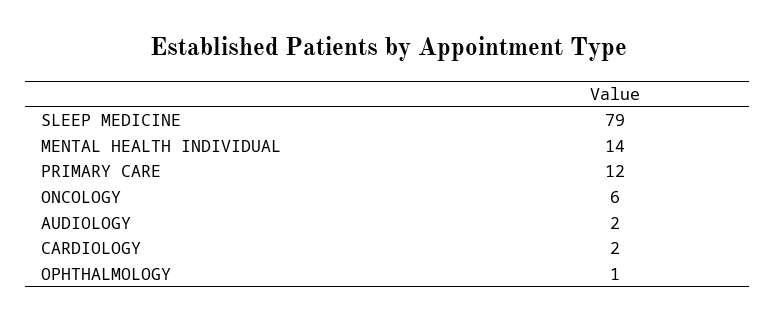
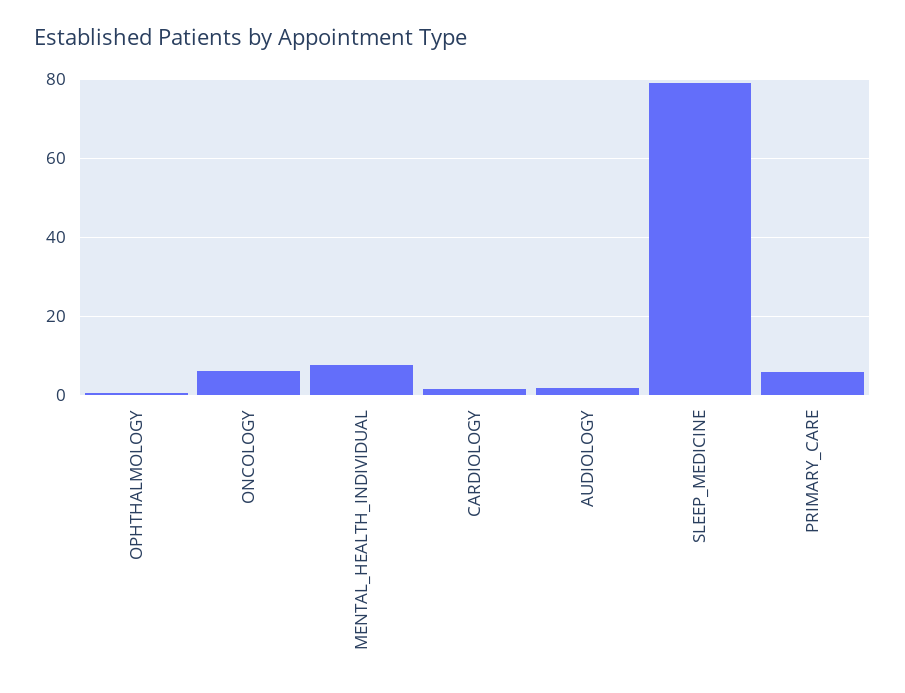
  {
    "SLEEP MEDICINE": 79,
-   "MENTAL HEALTH INDIVIDUAL": 14,
+   "MENTAL HEALTH INDIVIDUAL": 8,
-   "PRIMARY CARE": 12,
+   "PRIMARY CARE": 6,
    "ONCOLOGY": 6,
    "AUDIOLOGY": 2,
    "CARDIOLOGY": 2,
    "OPHTHALMOLOGY": 1
  }

